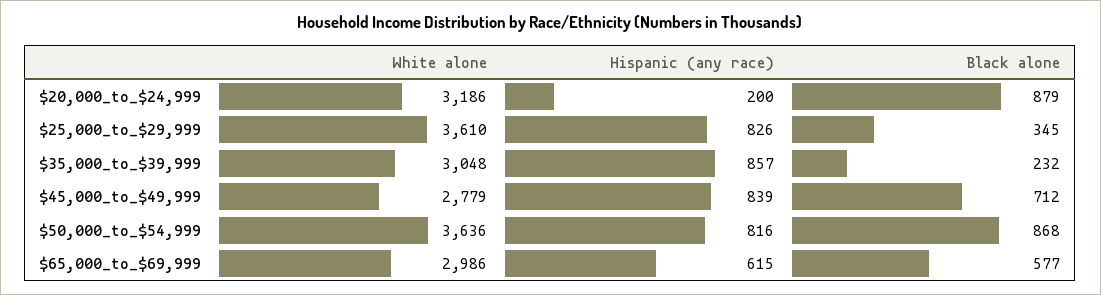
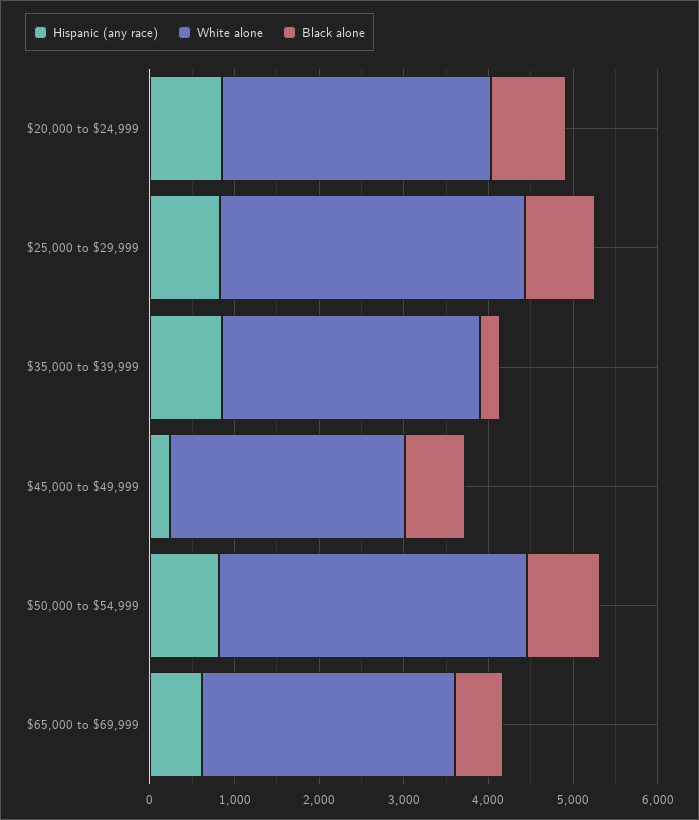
  {
    "White alone": {
      "$20,000_to_$24,999": 3186,
      "$25,000_to_$29,999": 3610,
      "$35,000_to_$39,999": 3048,
      "$45,000_to_$49,999": 2779,
      "$50,000_to_$54,999": 3636,
      "$65,000_to_$69,999": 2986
    },
    "Hispanic (any race)": {
-     "$20,000_to_$24,999": 200,
+     "$20,000_to_$24,999": 800,
      "$25,000_to_$29,999": 826,
      "$35,000_to_$39,999": 857,
-     "$45,000_to_$49,999": 839,
+     "$45,000_to_$49,999": 200,
      "$50,000_to_$54,999": 816,
      "$65,000_to_$69,999": 615
    },
    "Black alone": {
      "$20,000_to_$24,999": 879,
-     "$25,000_to_$29,999": 345,
+     "$25,000_to_$29,999": 800,
      "$35,000_to_$39,999": 232,
      "$45,000_to_$49,999": 712,
      "$50,000_to_$54,999": 868,
      "$65,000_to_$69,999": 577
    }
  }

